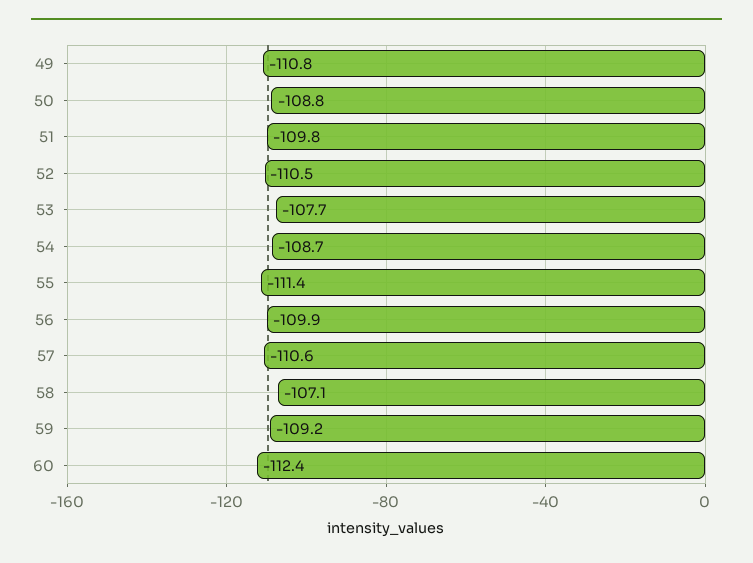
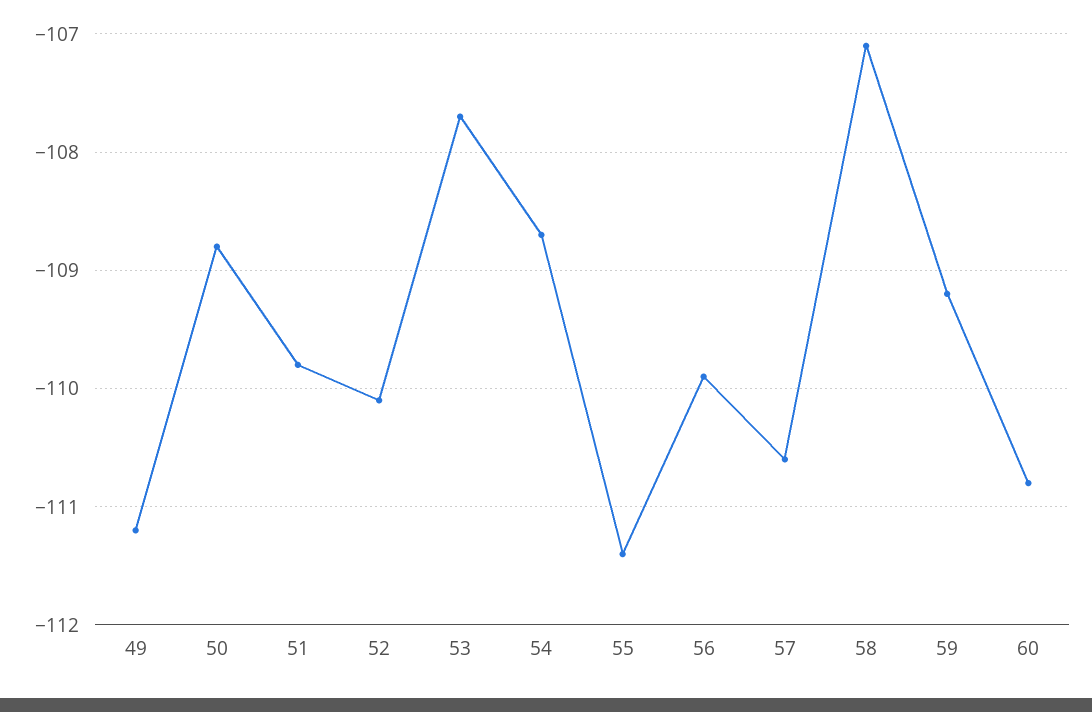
  {
-   "49": -110.8,
+   "49": -111.2,
    "50": -108.8,
    "51": -109.8,
-   "52": -110.5,
+   "52": -110.1,
    "53": -107.7,
    "54": -108.7,
    "55": -111.4,
    "56": -109.9,
    "57": -110.6,
    "58": -107.1,
    "59": -109.2,
-   "60": -112.4
+   "60": -110.8
  }

